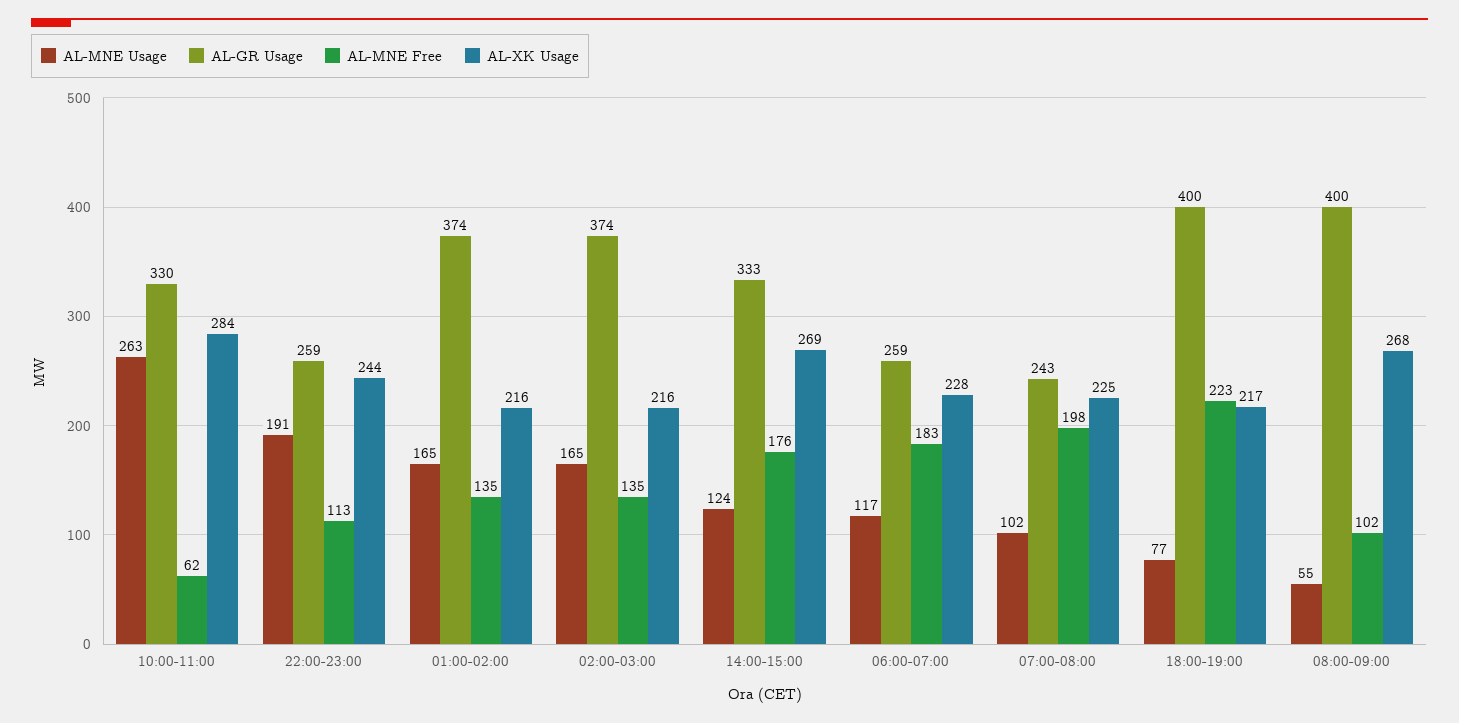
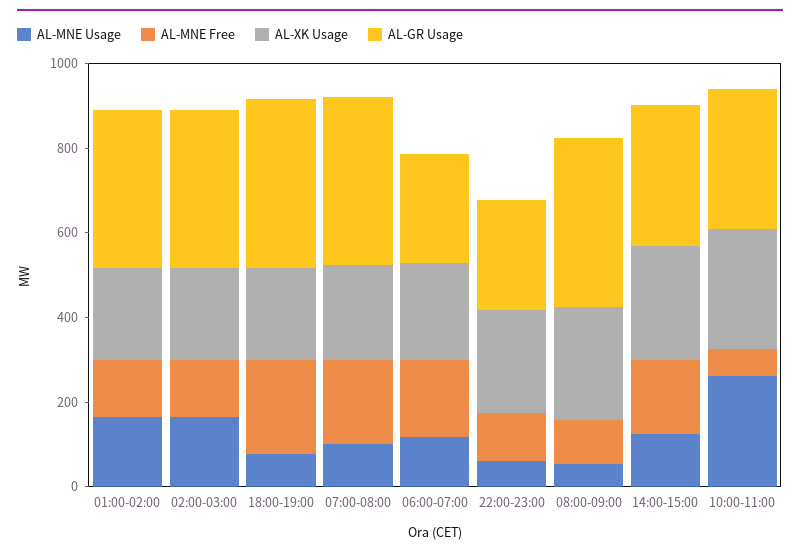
  {
    "AL-MNE Usage": {
      "10:00-11:00": 263,
-     "22:00-23:00": 191,
+     "22:00-23:00": 50,
      "01:00-02:00": 165,
      "02:00-03:00": 165,
      "14:00-15:00": 124,
      "06:00-07:00": 117,
      "07:00-08:00": 102,
      "18:00-19:00": 77,
      "08:00-09:00": 55
    },
    "AL-GR Usage": {
      "10:00-11:00": 330,
      "22:00-23:00": 259,
      "01:00-02:00": 374,
      "02:00-03:00": 374,
      "14:00-15:00": 333,
      "06:00-07:00": 259,
-     "07:00-08:00": 243,
+     "07:00-08:00": 400,
      "18:00-19:00": 400,
      "08:00-09:00": 400
    },
    "AL-MNE Free": {
      "10:00-11:00": 62,
      "22:00-23:00": 113,
      "01:00-02:00": 135,
      "02:00-03:00": 135,
      "14:00-15:00": 176,
      "06:00-07:00": 183,
      "07:00-08:00": 198,
      "18:00-19:00": 223,
      "08:00-09:00": 102
    },
    "AL-XK Usage": {
      "10:00-11:00": 284,
      "22:00-23:00": 244,
      "01:00-02:00": 216,
      "02:00-03:00": 216,
      "14:00-15:00": 269,
      "06:00-07:00": 228,
      "07:00-08:00": 225,
      "18:00-19:00": 217,
      "08:00-09:00": 268
    }
  }

